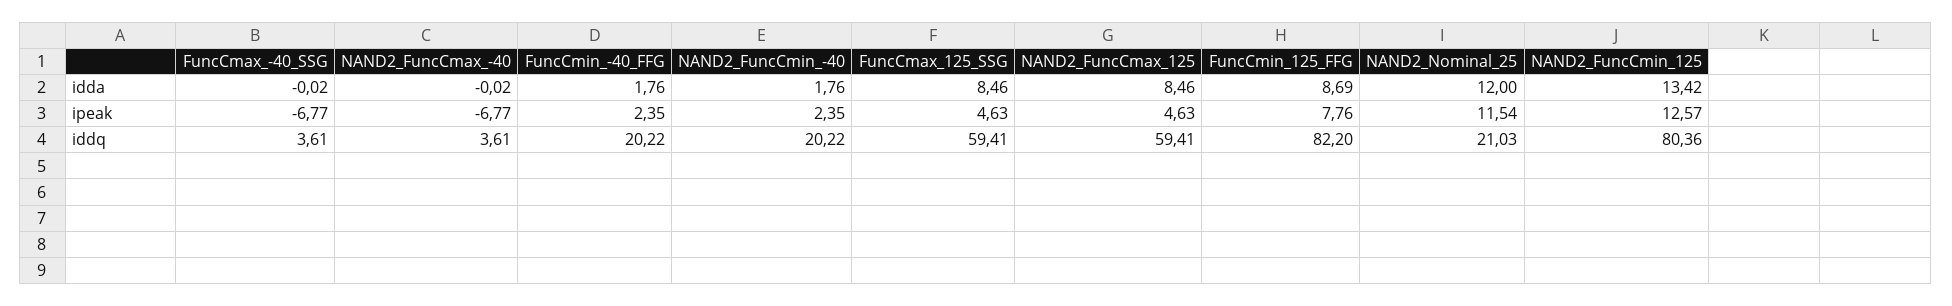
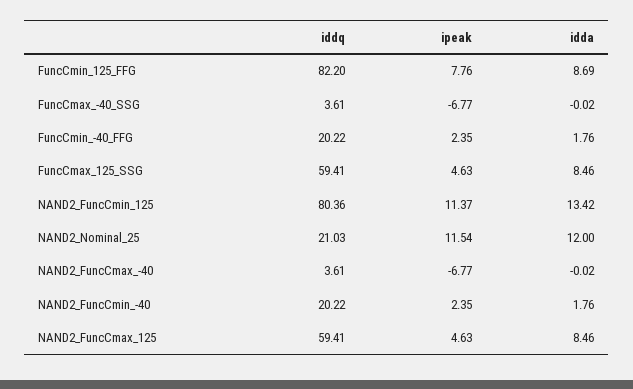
  {
    "FuncCmax_-40_SSG": {
      "idda": -0.02,
      "ipeak": -6.77,
      "iddq": 3.61
    },
    "NAND2_FuncCmax_-40": {
      "idda": -0.02,
      "ipeak": -6.77,
      "iddq": 3.61
    },
    "FuncCmin_-40_FFG": {
      "idda": 1.76,
      "ipeak": 2.35,
      "iddq": 20.22
    },
    "NAND2_FuncCmin_-40": {
      "idda": 1.76,
      "ipeak": 2.35,
      "iddq": 20.22
    },
    "FuncCmax_125_SSG": {
      "idda": 8.46,
      "ipeak": 4.63,
      "iddq": 59.41
    },
    "NAND2_FuncCmax_125": {
      "idda": 8.46,
      "ipeak": 4.63,
      "iddq": 59.41
    },
    "FuncCmin_125_FFG": {
      "idda": 8.69,
      "ipeak": 7.76,
      "iddq": 82.2
    },
    "NAND2_Nominal_25": {
      "idda": 12,
      "ipeak": 11.54,
      "iddq": 21.03
    },
    "NAND2_FuncCmin_125": {
      "idda": 13.42,
-     "ipeak": 12.57,
+     "ipeak": 11.37,
      "iddq": 80.36
    }
  }

